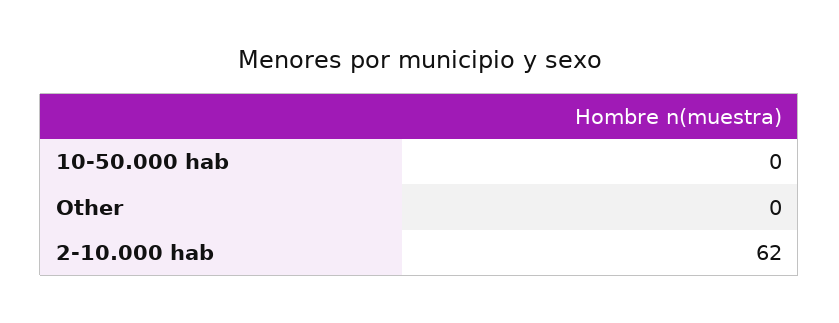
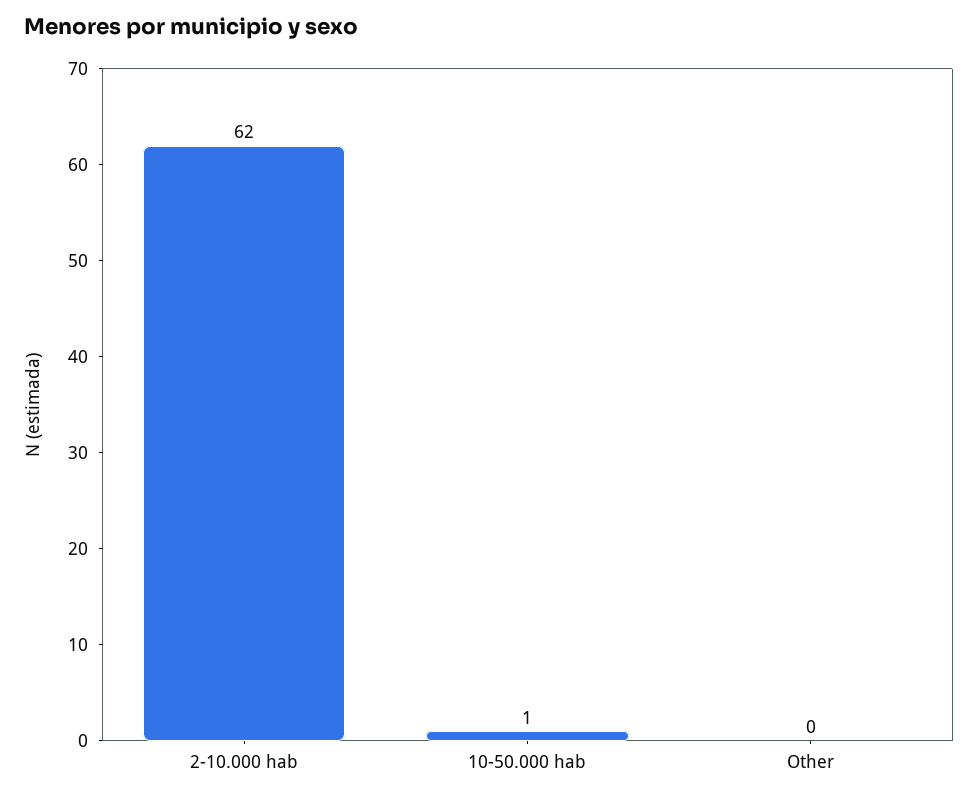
  {
-   "10-50.000 hab": 0,
+   "10-50.000 hab": 1,
    "Other": 0,
    "2-10.000 hab": 62
  }

